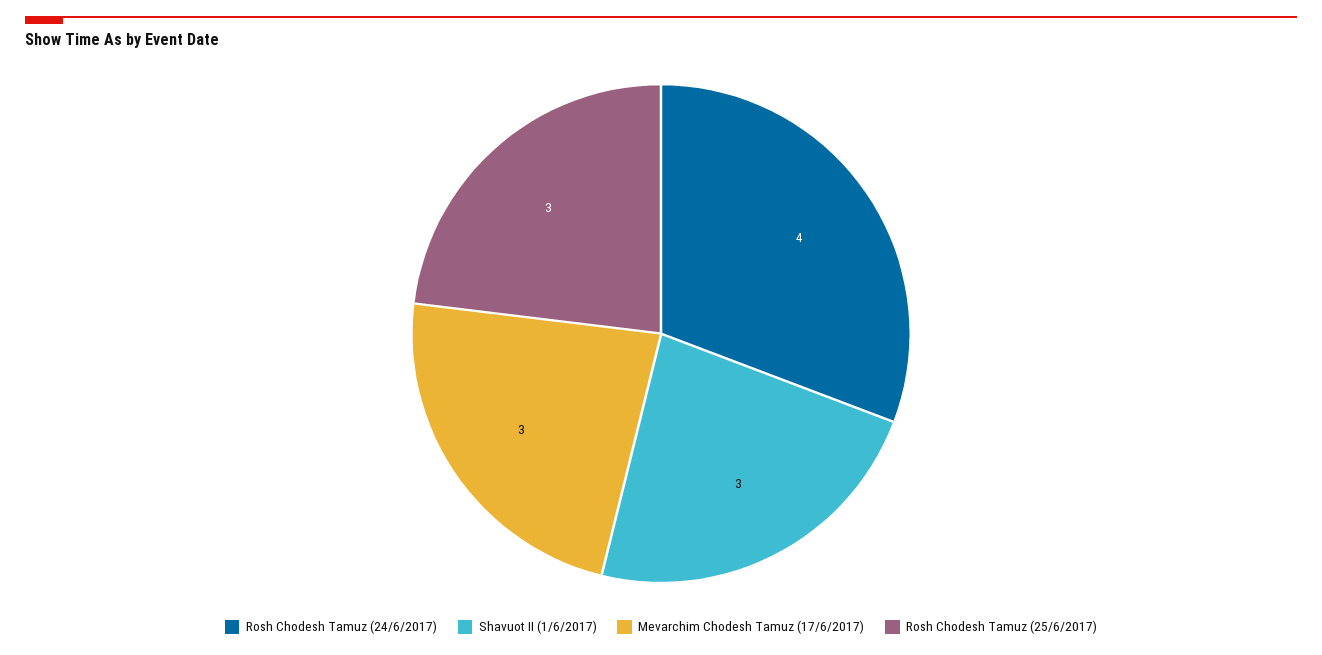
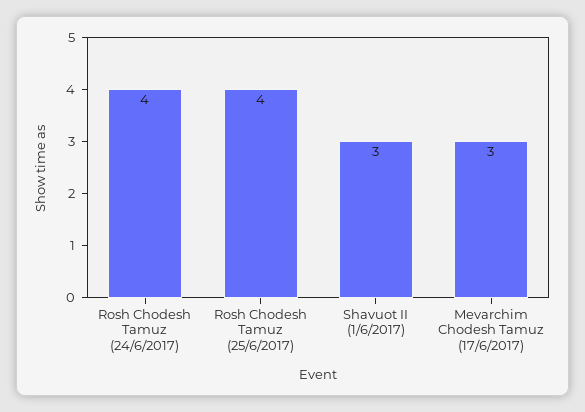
  {
    "Rosh Chodesh Tamuz (24/6/2017)": 4,
    "Shavuot II (1/6/2017)": 3,
    "Mevarchim Chodesh Tamuz (17/6/2017)": 3,
-   "Rosh Chodesh Tamuz (25/6/2017)": 3
+   "Rosh Chodesh Tamuz (25/6/2017)": 4
  }

